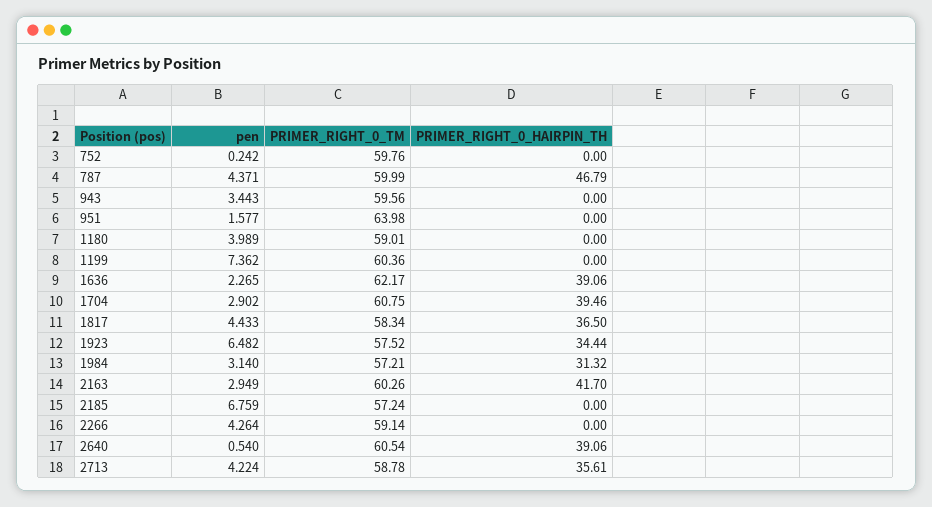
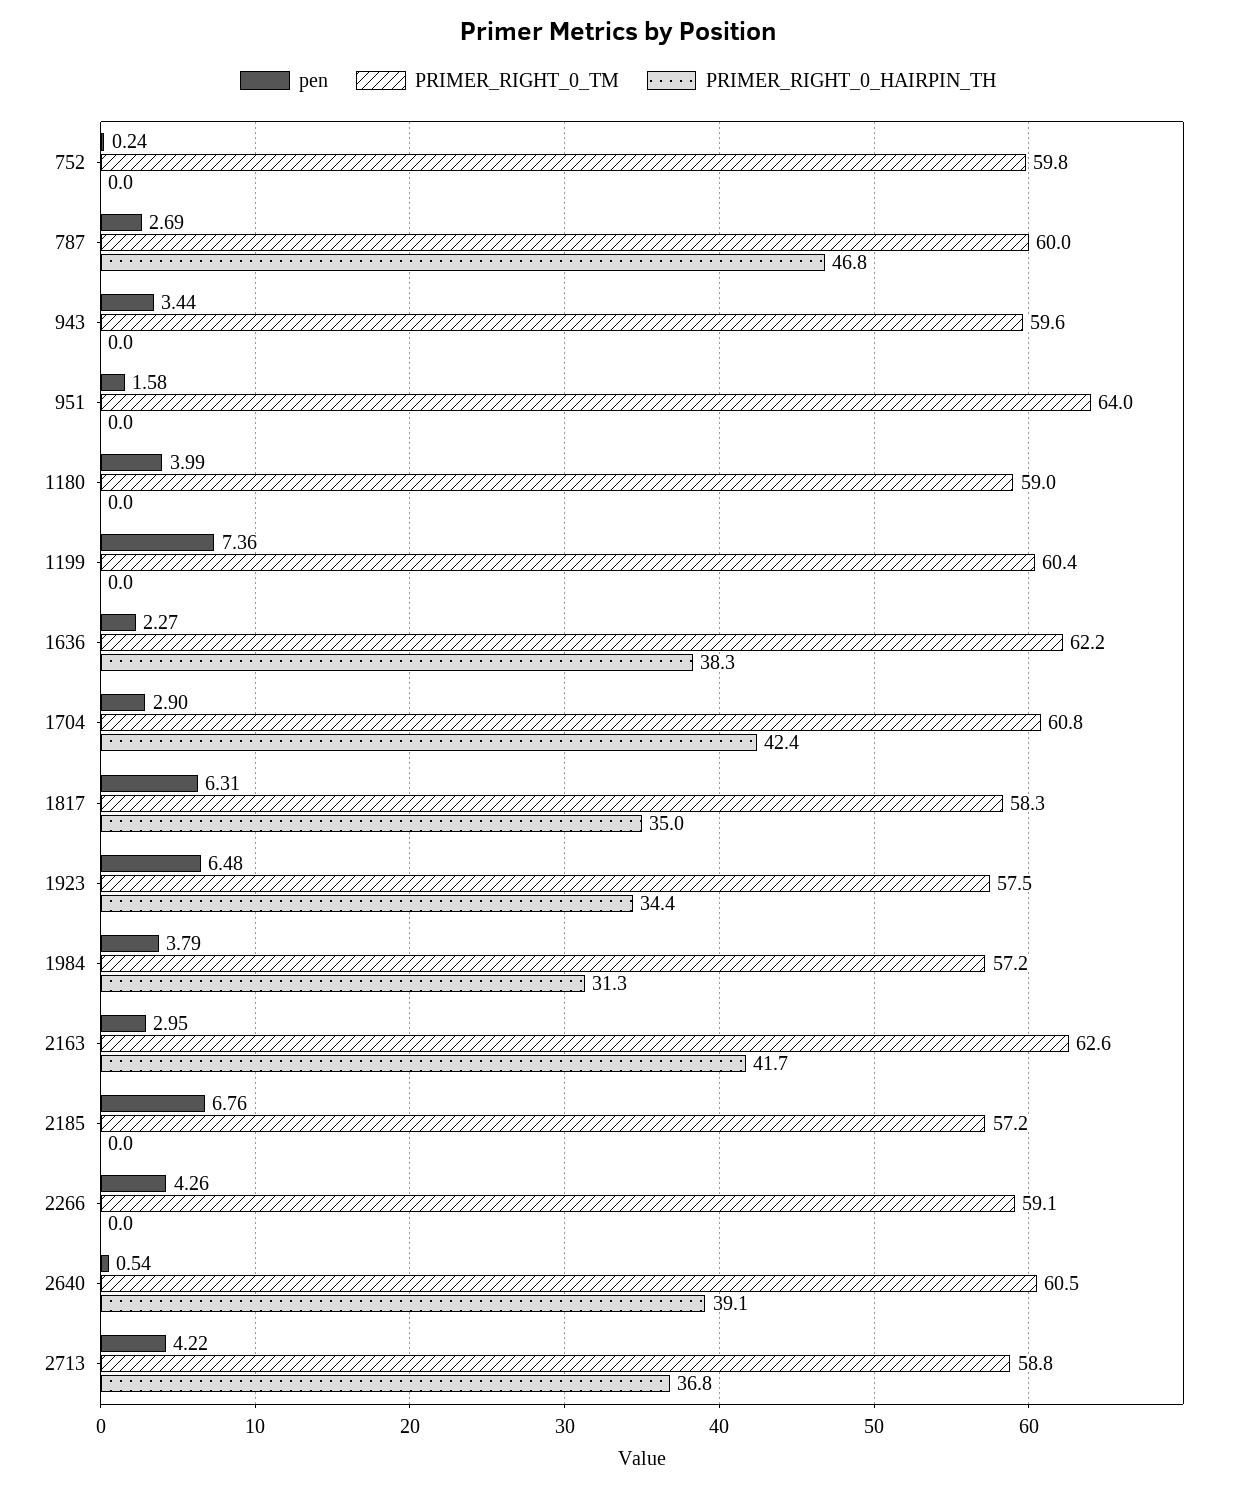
  {
    "pen": {
      "752": 0.242,
-     "787": 4.371,
+     "787": 2.69,
      "943": 3.443,
      "951": 1.577,
      "1180": 3.989,
      "1199": 7.362,
      "1636": 2.265,
      "1704": 2.902,
-     "1817": 4.433,
+     "1817": 6.31,
      "1923": 6.482,
-     "1984": 3.14,
+     "1984": 3.79,
      "2163": 2.949,
      "2185": 6.759,
      "2266": 4.264,
      "2640": 0.54,
      "2713": 4.224
    },
    "PRIMER_RIGHT_0_TM": {
      "752": 59.76,
      "787": 59.99,
      "943": 59.56,
      "951": 63.98,
      "1180": 59.01,
      "1199": 60.36,
      "1636": 62.17,
      "1704": 60.75,
      "1817": 58.34,
      "1923": 57.52,
      "1984": 57.21,
-     "2163": 60.26,
+     "2163": 62.6,
      "2185": 57.24,
      "2266": 59.14,
      "2640": 60.54,
      "2713": 58.78
    },
    "PRIMER_RIGHT_0_HAIRPIN_TH": {
      "752": 0,
      "787": 46.79,
      "943": 0,
      "951": 0,
      "1180": 0,
      "1199": 0,
-     "1636": 39.06,
+     "1636": 38.3,
-     "1704": 39.46,
+     "1704": 42.4,
-     "1817": 36.5,
+     "1817": 35,
      "1923": 34.44,
      "1984": 31.32,
      "2163": 41.7,
      "2185": 0,
      "2266": 0,
      "2640": 39.06,
-     "2713": 35.61
+     "2713": 36.8
    }
  }

